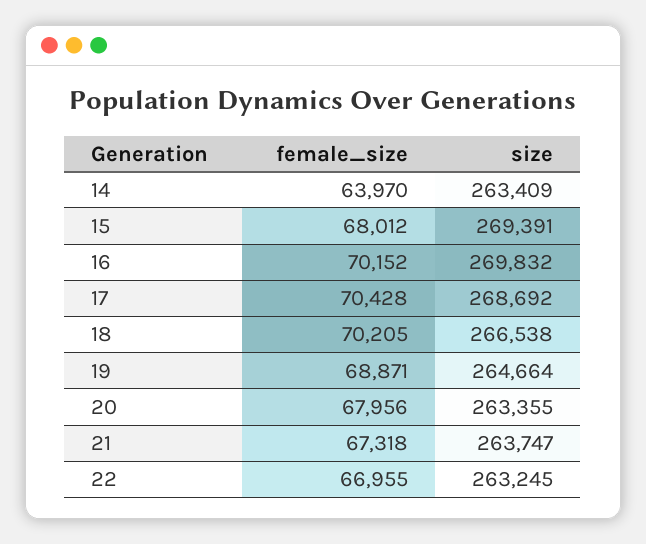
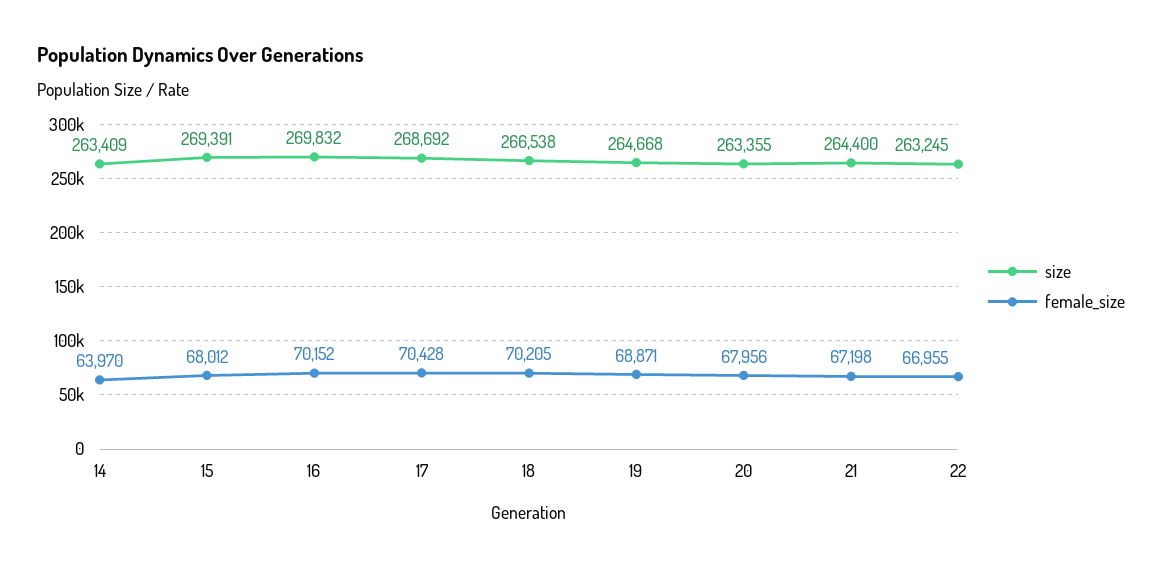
  {
    "female_size": {
      "14": 63970,
      "15": 68012,
      "16": 70152,
      "17": 70428,
      "18": 70205,
      "19": 68871,
      "20": 67956,
-     "21": 67318,
+     "21": 67198,
      "22": 66955
    },
    "size": {
      "14": 263409,
      "15": 269391,
      "16": 269832,
      "17": 268692,
      "18": 266538,
-     "19": 264664,
+     "19": 264668,
      "20": 263355,
-     "21": 263747,
+     "21": 264400,
      "22": 263245
    }
  }

